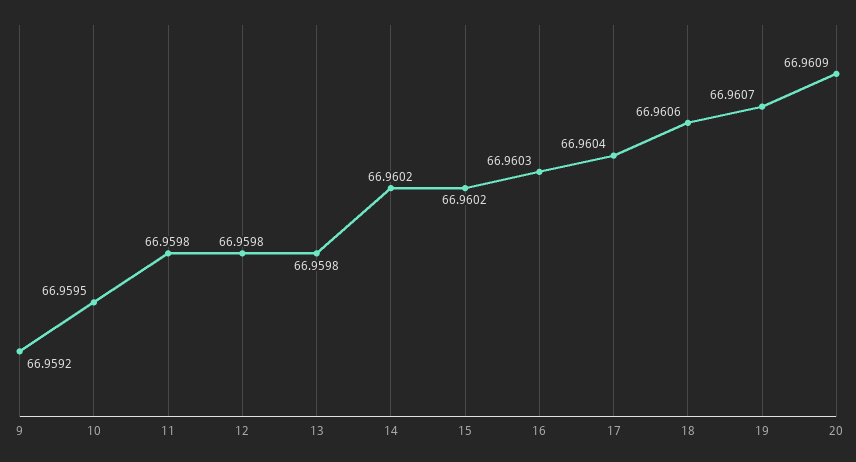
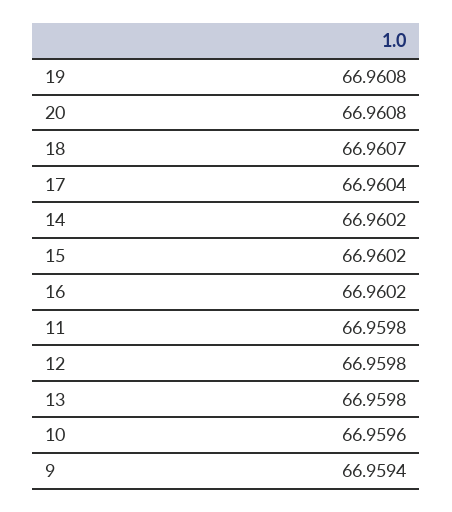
  {
-   "9": 66.9592,
+   "9": 66.9594,
-   "10": 66.9595,
+   "10": 66.9596,
    "11": 66.9598,
    "12": 66.9598,
    "13": 66.9598,
    "14": 66.9602,
    "15": 66.9602,
-   "16": 66.9603,
+   "16": 66.9602,
    "17": 66.9604,
-   "18": 66.9606,
+   "18": 66.9607,
-   "19": 66.9607,
+   "19": 66.9608,
-   "20": 66.9609
+   "20": 66.9608
  }

